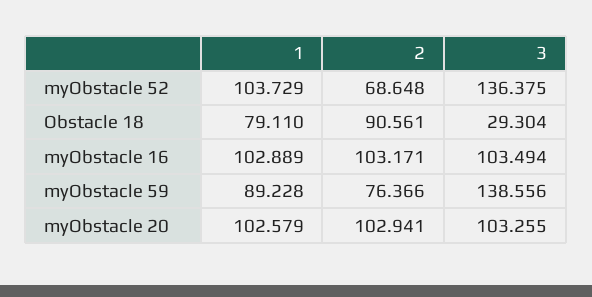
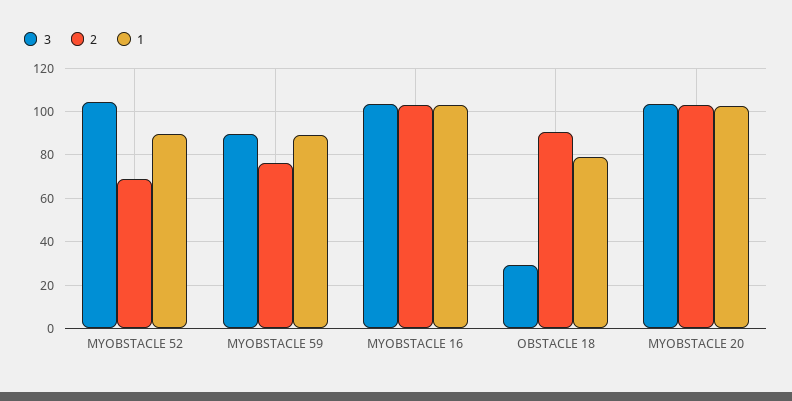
  {
    "1": {
-     "myObstacle 52": 103.729,
+     "myObstacle 52": 90,
      "Obstacle 18": 79.11,
      "myObstacle 16": 102.889,
      "myObstacle 59": 89.228,
      "myObstacle 20": 102.579
    },
    "2": {
      "myObstacle 52": 68.648,
      "Obstacle 18": 90.561,
      "myObstacle 16": 103.171,
      "myObstacle 59": 76.366,
      "myObstacle 20": 102.941
    },
    "3": {
-     "myObstacle 52": 136.375,
+     "myObstacle 52": 105,
      "Obstacle 18": 29.304,
      "myObstacle 16": 103.494,
-     "myObstacle 59": 138.556,
+     "myObstacle 59": 90,
      "myObstacle 20": 103.255
    }
  }

